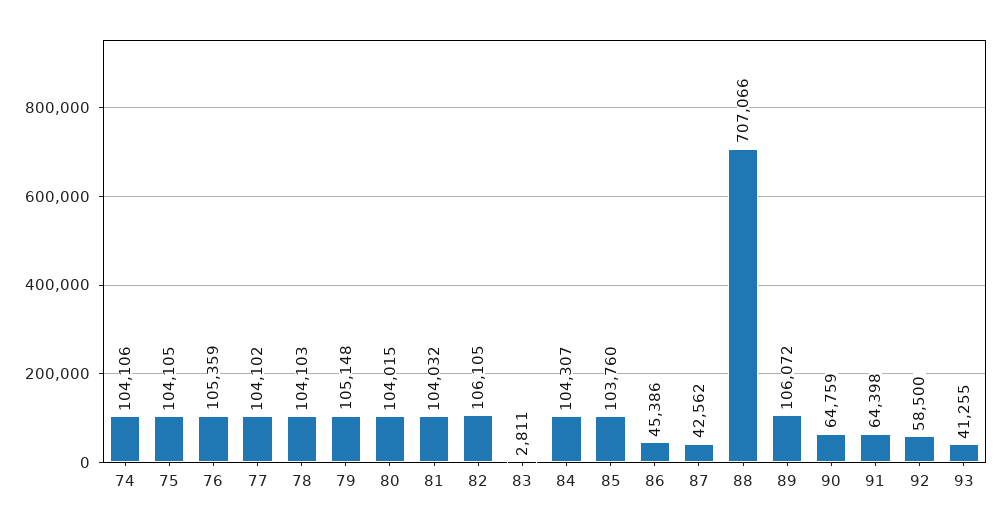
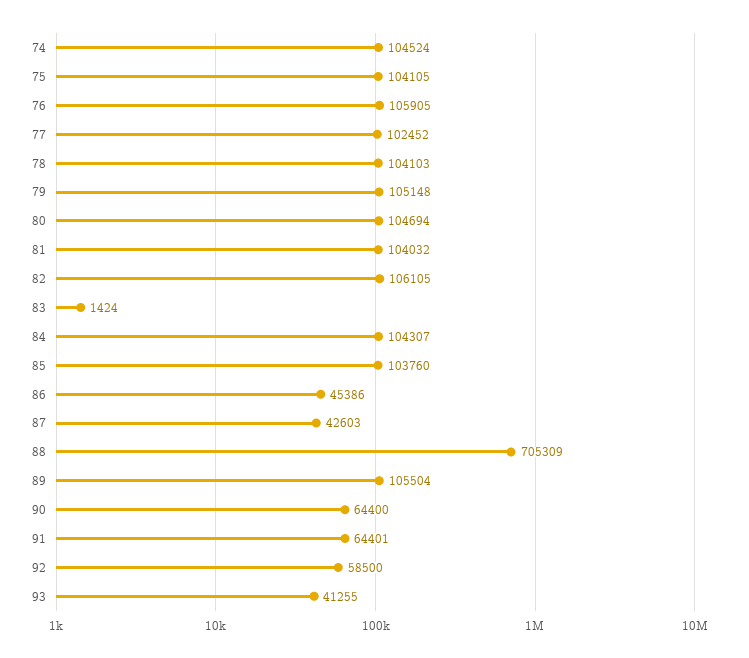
  {
-   "74": 104106,
+   "74": 104524,
    "75": 104105,
-   "76": 105359,
+   "76": 105905,
-   "77": 104102,
+   "77": 102452,
    "78": 104103,
    "79": 105148,
-   "80": 104015,
+   "80": 104694,
    "81": 104032,
    "82": 106105,
-   "83": 2811,
+   "83": 1424,
    "84": 104307,
    "85": 103760,
    "86": 45386,
-   "87": 42562,
+   "87": 42603,
-   "88": 707066,
+   "88": 705309,
-   "89": 106072,
+   "89": 105504,
-   "90": 64759,
+   "90": 64400,
-   "91": 64398,
+   "91": 64401,
    "92": 58500,
    "93": 41255
  }

